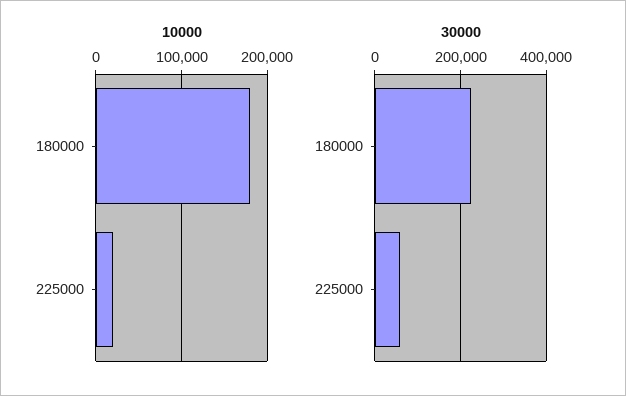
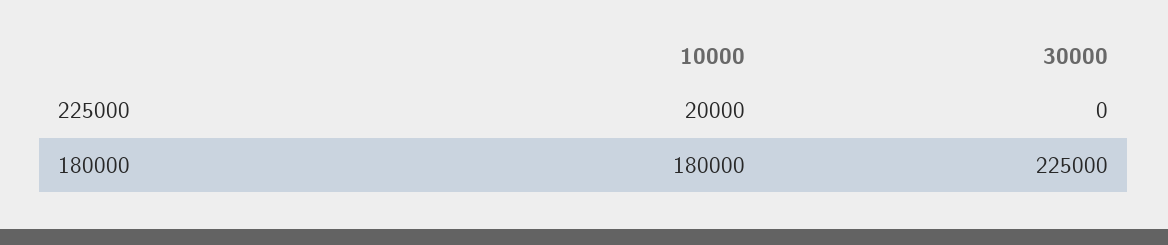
  {
    "10000": {
      "180000": 180000,
      "225000": 20000
    },
    "30000": {
      "180000": 225000,
-     "225000": 60000
+     "225000": 0
    }
  }

